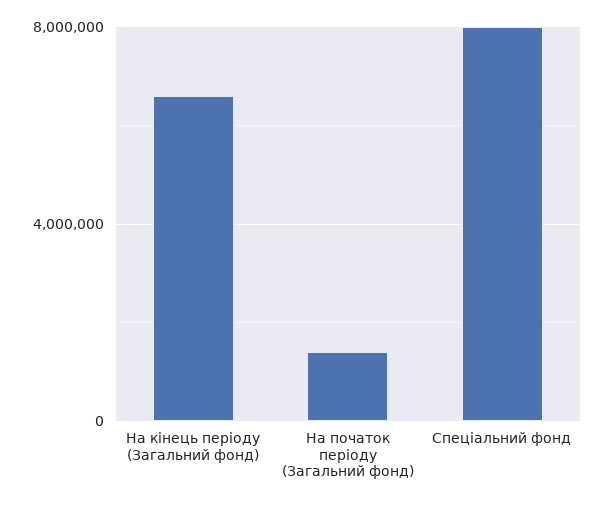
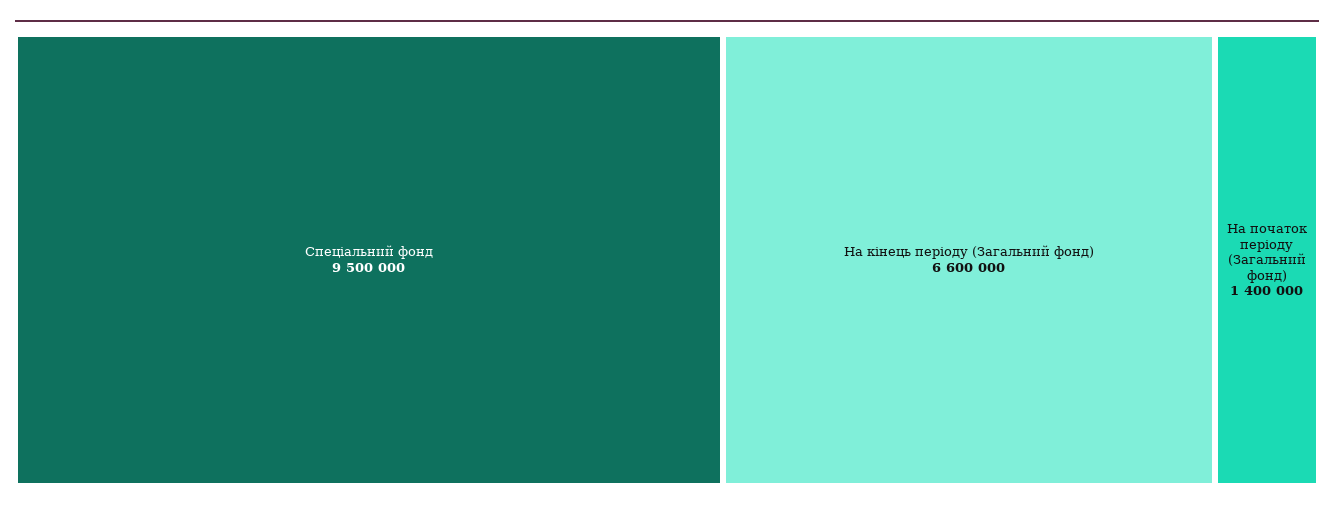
  {
    "На кінець періоду (Загальний фонд)": 6600000,
    "На початок періоду (Загальний фонд)": 1400000,
-   "Спеціальний фонд": 8000000
+   "Спеціальний фонд": 9500000
  }

